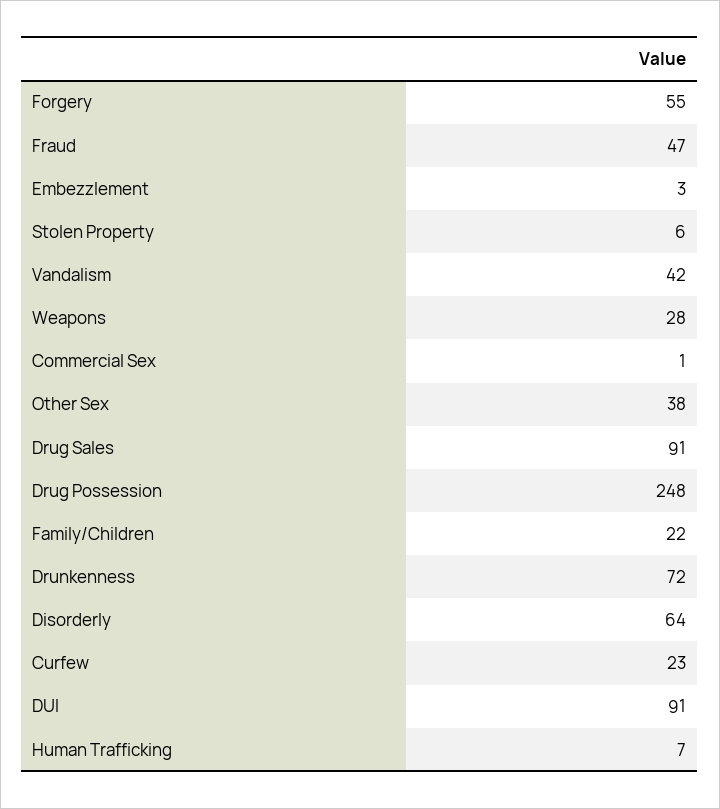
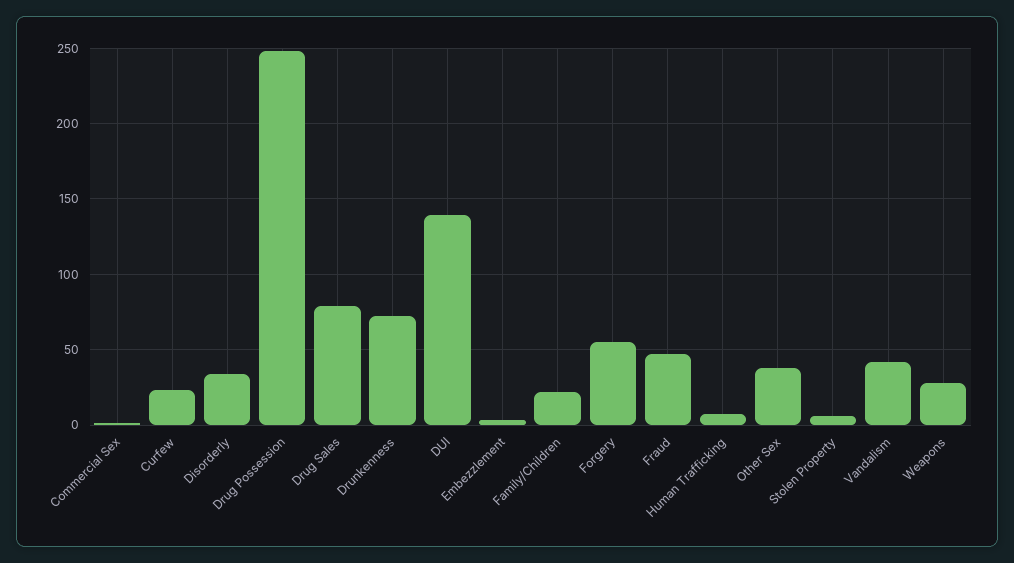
  {
    "Forgery": 55,
    "Fraud": 47,
    "Embezzlement": 3,
    "Stolen Property": 6,
    "Vandalism": 42,
    "Weapons": 28,
    "Commercial Sex": 1,
    "Other Sex": 38,
-   "Drug Sales": 91,
+   "Drug Sales": 80,
    "Drug Possession": 248,
    "Family/Children": 22,
    "Drunkenness": 72,
-   "Disorderly": 64,
+   "Disorderly": 35,
    "Curfew": 23,
-   "DUI": 91,
+   "DUI": 140,
    "Human Trafficking": 7
  }

